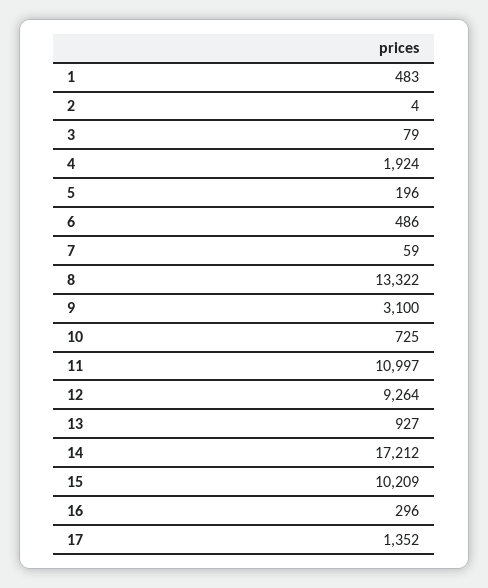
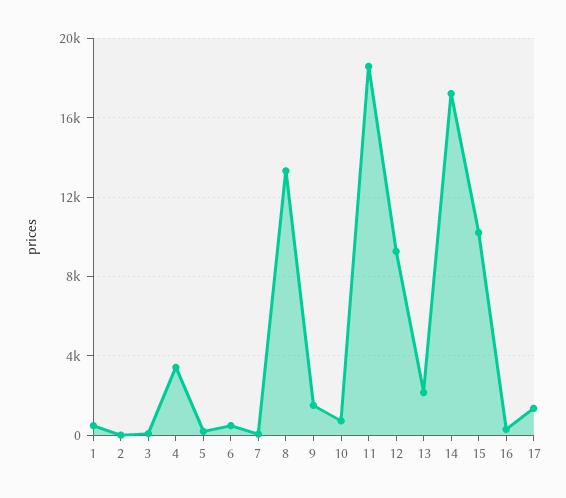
  {
    "1": 483,
    "2": 4,
    "3": 79,
-   "4": 1924,
+   "4": 3500,
    "5": 196,
    "6": 486,
    "7": 59,
    "8": 13322,
-   "9": 3100,
+   "9": 1500,
    "10": 725,
-   "11": 10997,
+   "11": 18500,
    "12": 9264,
-   "13": 927,
+   "13": 2000,
    "14": 17212,
    "15": 10209,
    "16": 296,
    "17": 1352
  }

